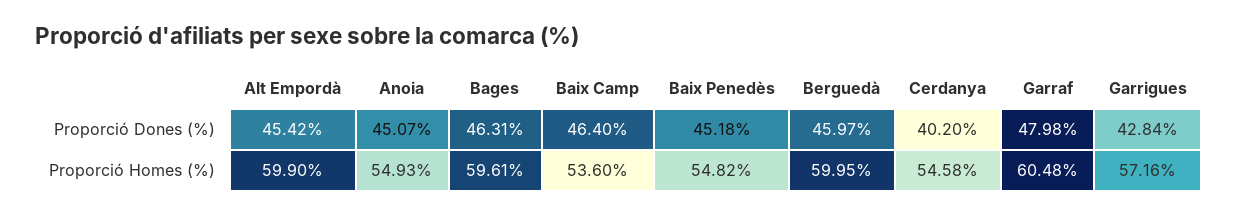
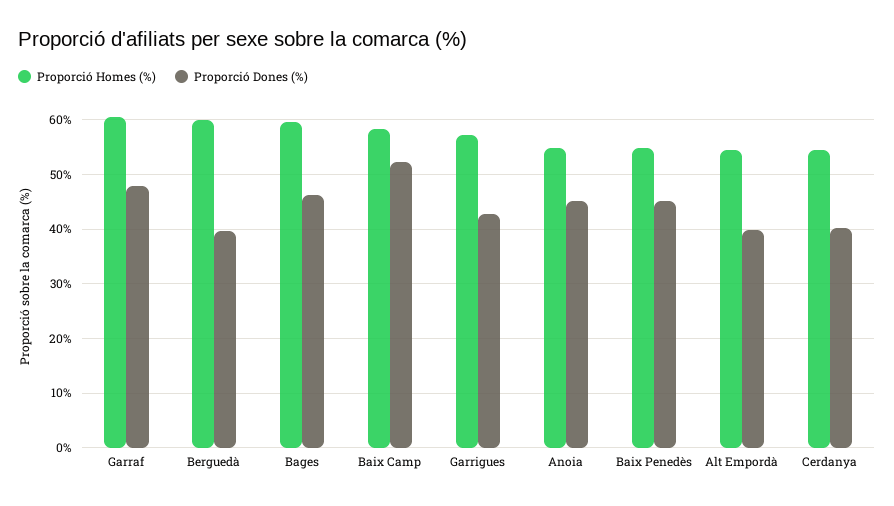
  {
    "Proporció Dones (%)": {
-     "Alt Empordà": 45.42,
+     "Alt Empordà": 40,
      "Anoia": 45.07,
      "Bages": 46.31,
-     "Baix Camp": 46.4,
+     "Baix Camp": 52,
      "Baix Penedès": 45.18,
-     "Berguedà": 45.97,
+     "Berguedà": 40,
      "Cerdanya": 40.2,
      "Garraf": 47.98,
      "Garrigues": 42.84
    },
    "Proporció Homes (%)": {
-     "Alt Empordà": 59.9,
+     "Alt Empordà": 54,
      "Anoia": 54.93,
      "Bages": 59.61,
-     "Baix Camp": 53.6,
+     "Baix Camp": 58,
      "Baix Penedès": 54.82,
      "Berguedà": 59.95,
      "Cerdanya": 54.58,
      "Garraf": 60.48,
      "Garrigues": 57.16
    }
  }

